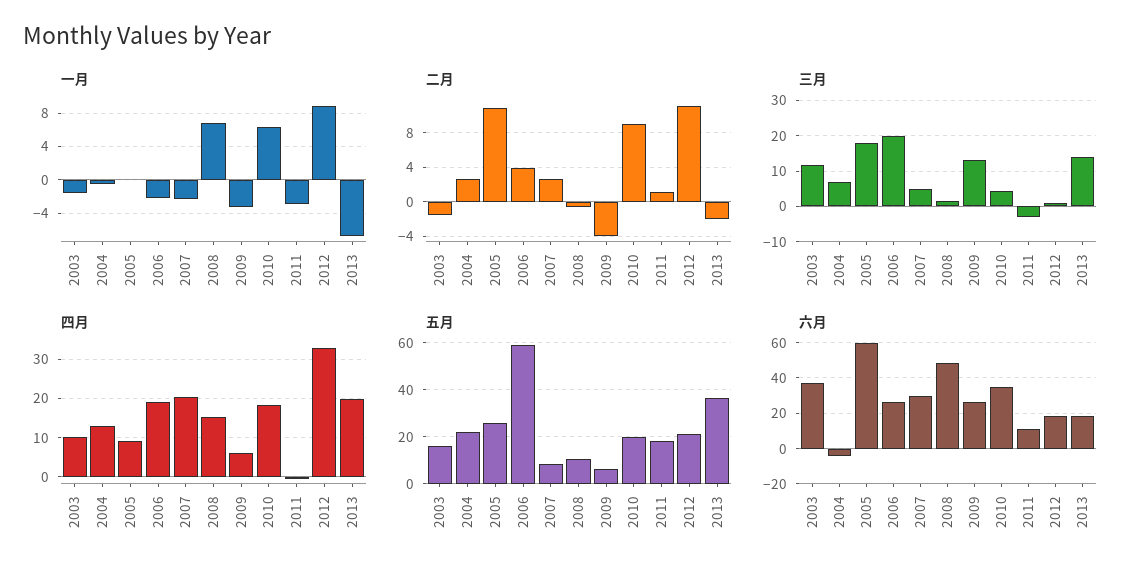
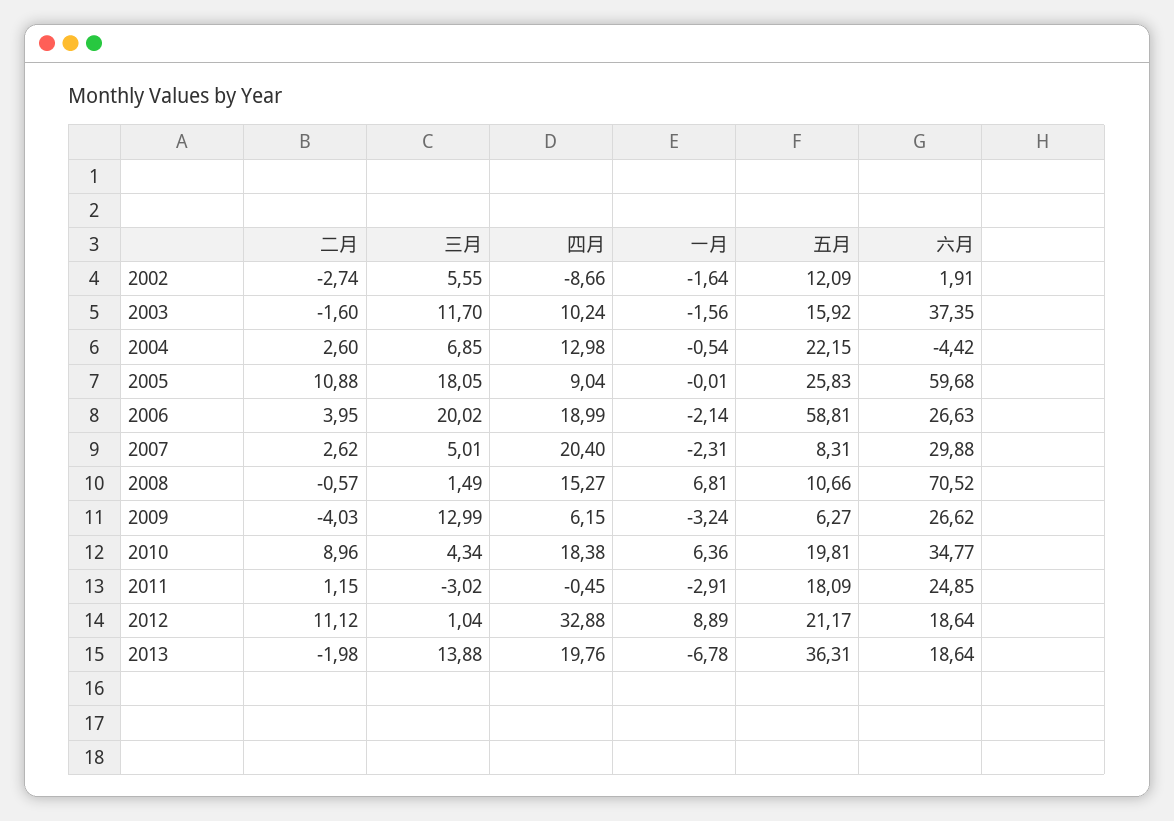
  {
    "一月": {
      "2003": -1.56,
      "2004": -0.54,
      "2005": -0.01,
      "2006": -2.14,
      "2007": -2.31,
      "2008": 6.81,
      "2009": -3.24,
      "2010": 6.36,
      "2011": -2.91,
      "2012": 8.89,
-     "2013": -6.78
+     "2013": -6.78,
+     "2002": -1.64
    },
    "二月": {
      "2003": -1.6,
      "2004": 2.6,
      "2005": 10.88,
      "2006": 3.95,
      "2007": 2.62,
      "2008": -0.57,
      "2009": -4.03,
      "2010": 8.96,
      "2011": 1.15,
      "2012": 11.12,
-     "2013": -1.98
+     "2013": -1.98,
+     "2002": -2.74
    },
    "三月": {
      "2003": 11.7,
      "2004": 6.85,
      "2005": 18.05,
      "2006": 20.02,
      "2007": 5.01,
      "2008": 1.49,
      "2009": 12.99,
      "2010": 4.34,
      "2011": -3.02,
      "2012": 1.04,
-     "2013": 13.88
+     "2013": 13.88,
+     "2002": 5.55
    },
    "四月": {
      "2003": 10.24,
      "2004": 12.98,
      "2005": 9.04,
      "2006": 18.99,
      "2007": 20.4,
      "2008": 15.27,
      "2009": 6.15,
      "2010": 18.38,
      "2011": -0.45,
      "2012": 32.88,
-     "2013": 19.76
+     "2013": 19.76,
+     "2002": -8.66
    },
    "五月": {
      "2003": 15.92,
      "2004": 22.15,
      "2005": 25.83,
      "2006": 58.81,
      "2007": 8.31,
      "2008": 10.66,
      "2009": 6.27,
      "2010": 19.81,
      "2011": 18.09,
      "2012": 21.17,
-     "2013": 36.31
+     "2013": 36.31,
+     "2002": 12.09
    },
    "六月": {
      "2003": 37.35,
      "2004": -4.42,
      "2005": 59.68,
      "2006": 26.63,
      "2007": 29.88,
-     "2008": 50,
+     "2008": 70.52,
      "2009": 26.62,
      "2010": 34.77,
-     "2011": 10,
+     "2011": 24.85,
      "2012": 18.64,
-     "2013": 18.64
+     "2013": 18.64,
+     "2002": 1.91
    }
  }

